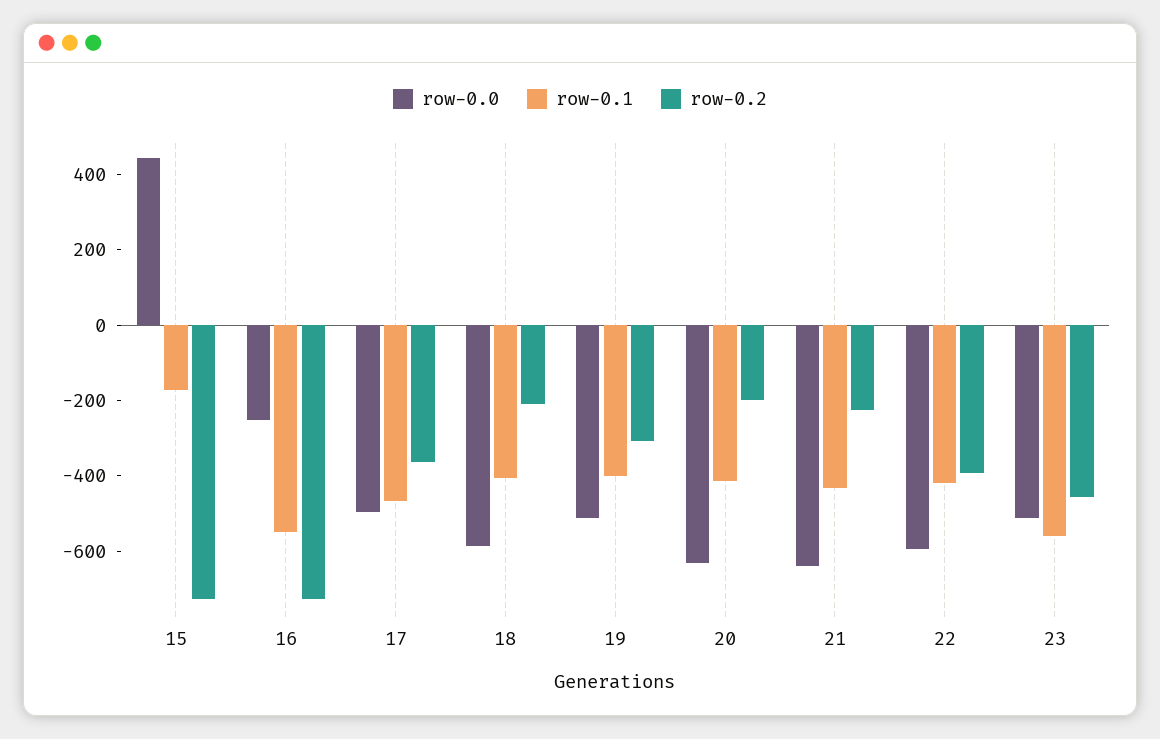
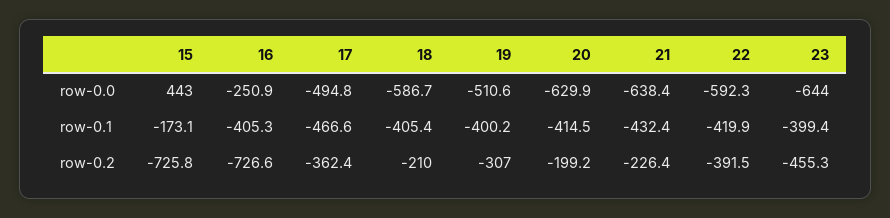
  {
    "row-0.0": {
      "15": 443,
      "16": -250.9,
      "17": -494.8,
      "18": -586.7,
      "19": -510.6,
      "20": -629.9,
      "21": -638.4,
      "22": -592.3,
-     "23": -500
+     "23": -644
    },
    "row-0.1": {
      "15": -173.1,
-     "16": -550,
+     "16": -405.3,
      "17": -466.6,
      "18": -405.4,
      "19": -400.2,
      "20": -414.5,
      "21": -432.4,
      "22": -419.9,
-     "23": -550
+     "23": -399.4
    },
    "row-0.2": {
      "15": -725.8,
      "16": -726.6,
      "17": -362.4,
      "18": -210,
      "19": -307,
      "20": -199.2,
      "21": -226.4,
      "22": -391.5,
      "23": -455.3
    }
  }

